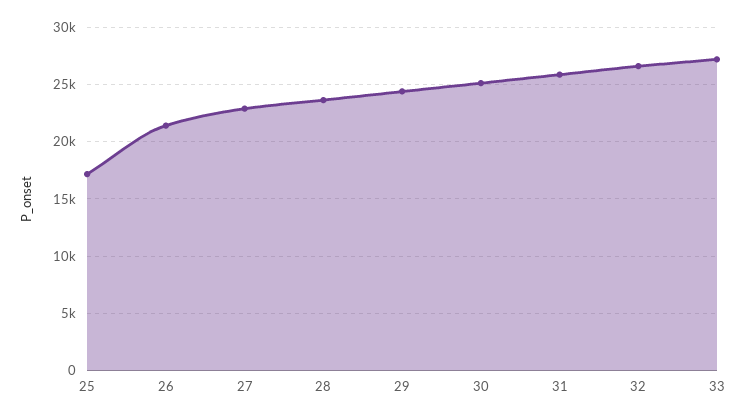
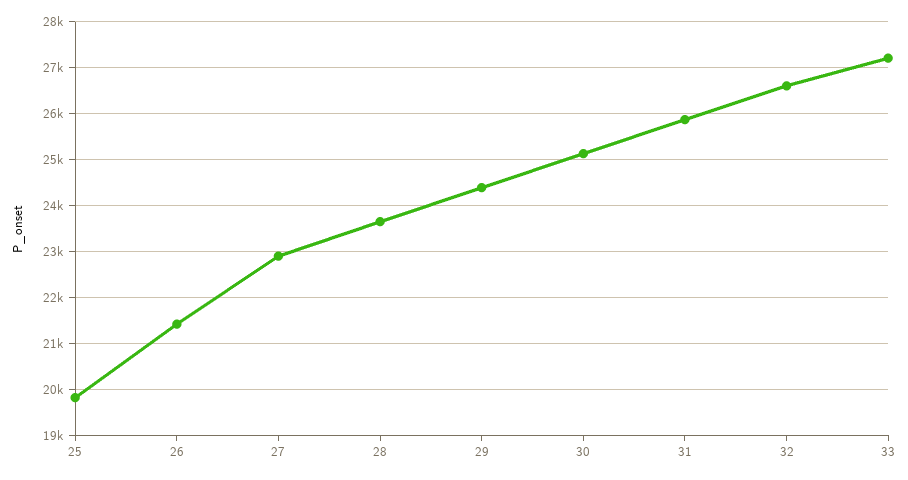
  {
-   "25": 17000,
+   "25": 19800,
    "26": 21400,
    "27": 22800,
    "28": 23600,
    "29": 24400,
    "30": 25200,
    "31": 25800,
    "32": 26600,
    "33": 27200
  }

